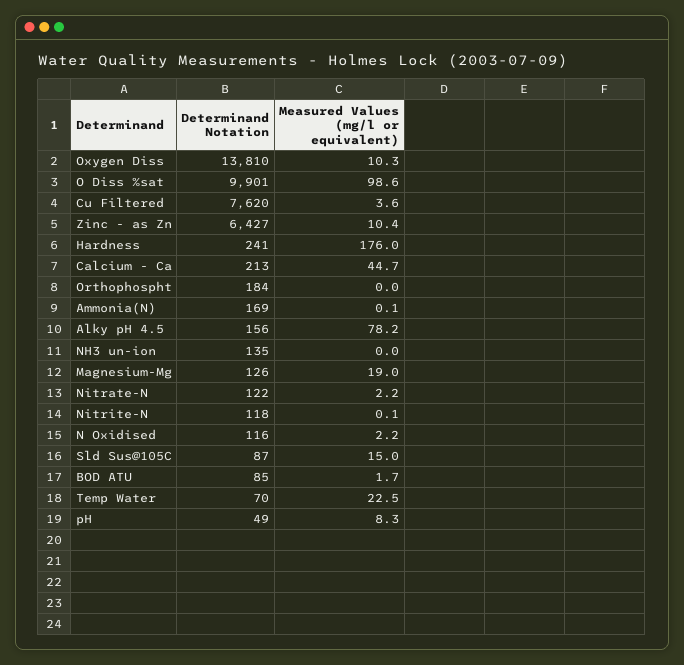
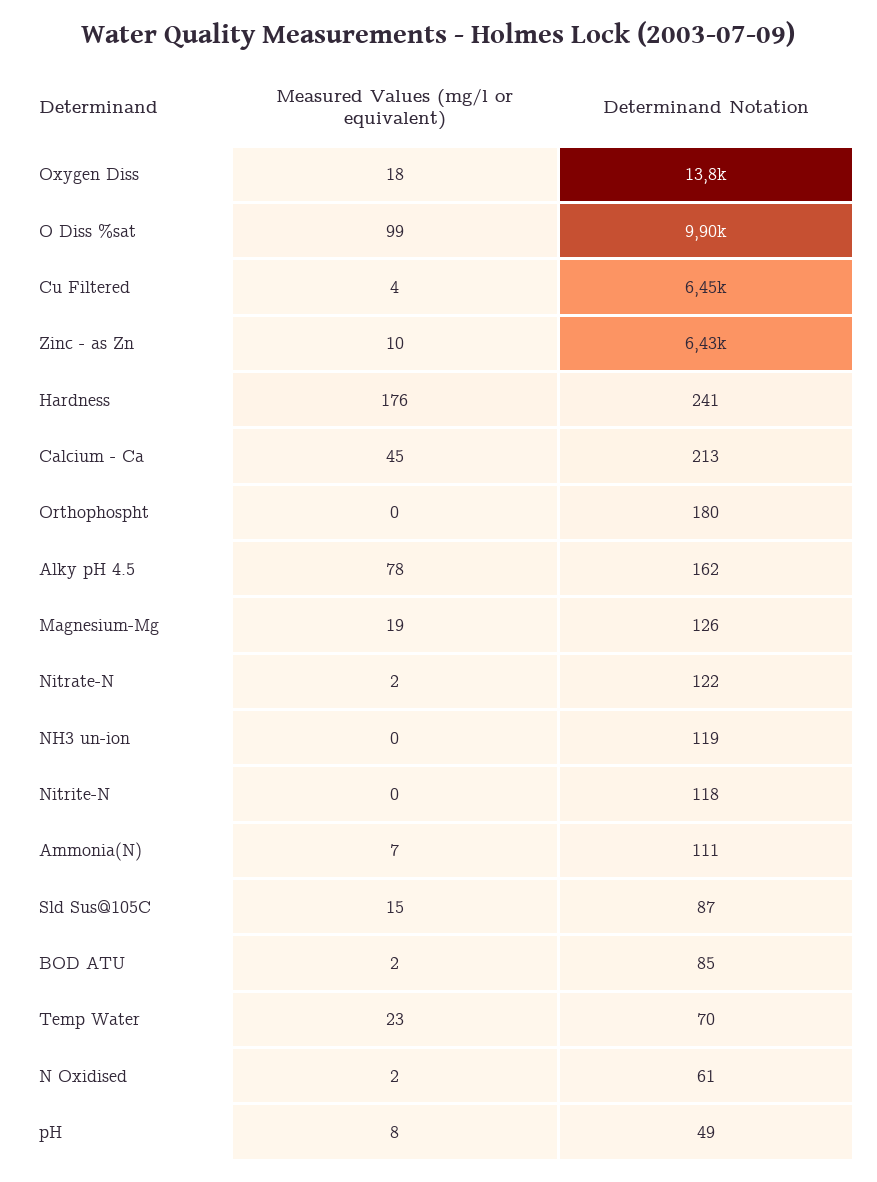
  {
    "Determinand Notation": {
      "Oxygen Diss": 13810,
      "O Diss %sat": 9901,
-     "Cu Filtered": 7620,
+     "Cu Filtered": 6450,
      "Zinc - as Zn": 6427,
      "Hardness": 241,
      "Calcium - Ca": 213,
-     "Orthophospht": 184,
+     "Orthophospht": 180,
-     "Ammonia(N)": 169,
+     "Ammonia(N)": 111,
-     "Alky pH 4.5": 156,
+     "Alky pH 4.5": 162,
-     "NH3 un-ion": 135,
+     "NH3 un-ion": 119,
      "Magnesium-Mg": 126,
      "Nitrate-N": 122,
      "Nitrite-N": 118,
-     "N Oxidised": 116,
+     "N Oxidised": 61,
      "Sld Sus@105C": 87,
      "BOD ATU": 85,
      "Temp Water": 70,
      "pH": 49
    },
    "Measured Values (mg/l or equivalent)": {
-     "Oxygen Diss": 10.3,
+     "Oxygen Diss": 18,
      "O Diss %sat": 98.6,
      "Cu Filtered": 3.6,
      "Zinc - as Zn": 10.4,
      "Hardness": 176,
      "Calcium - Ca": 44.7,
      "Orthophospht": 0,
-     "Ammonia(N)": 0.1,
+     "Ammonia(N)": 7,
      "Alky pH 4.5": 78.2,
      "NH3 un-ion": 0,
      "Magnesium-Mg": 19,
      "Nitrate-N": 2.2,
      "Nitrite-N": 0.1,
      "N Oxidised": 2.2,
      "Sld Sus@105C": 15,
      "BOD ATU": 1.7,
      "Temp Water": 22.5,
      "pH": 8.3
    }
  }

